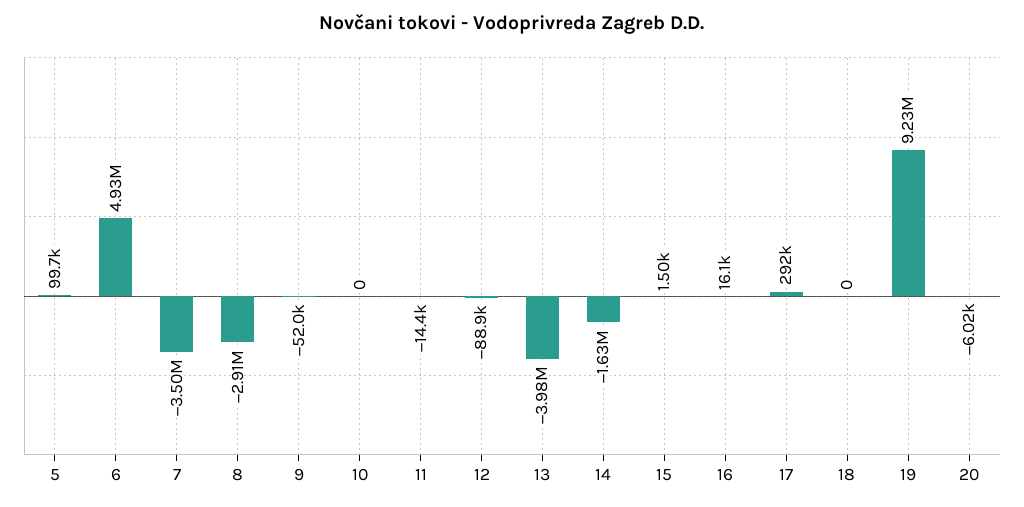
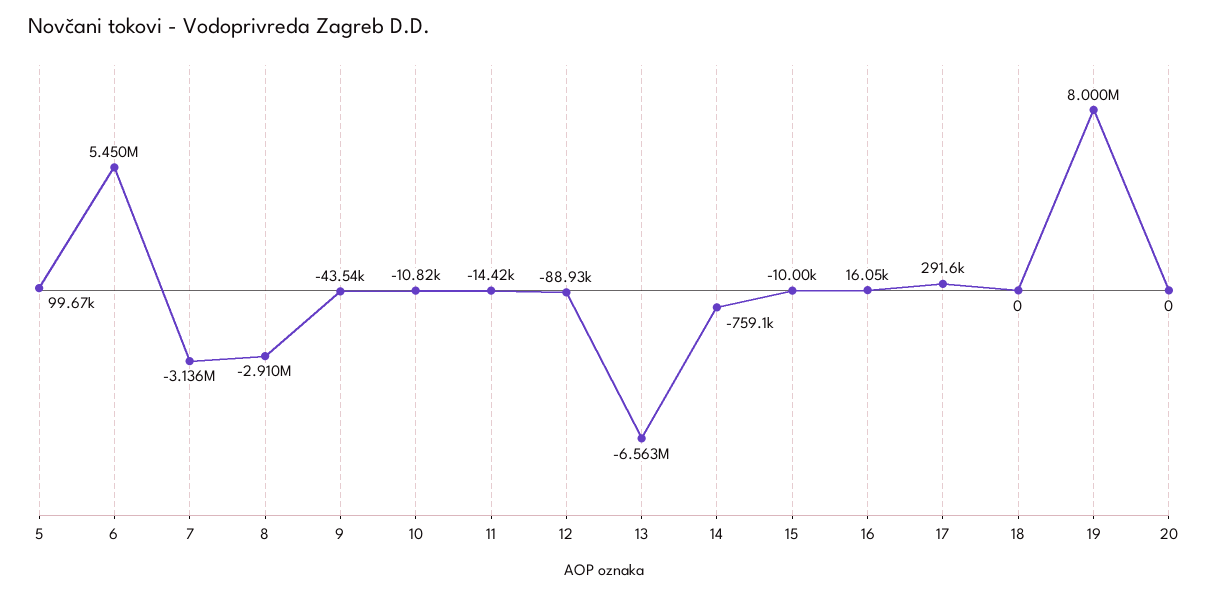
  {
    "5": 99670,
-   "6": 4930000,
+   "6": 5450000,
-   "7": -3500000,
+   "7": -3136000,
    "8": -2910000,
-   "9": -52000,
+   "9": -43540,
-   "10": 0,
+   "10": -10820,
    "11": -14420,
    "12": -88930,
-   "13": -3980000,
+   "13": -6563000,
-   "14": -1630000,
+   "14": -759100,
-   "15": 1500,
+   "15": -10000,
    "16": 16050,
    "17": 291600,
    "18": 0,
-   "19": 9230000,
+   "19": 8000000,
-   "20": -6020
+   "20": 0
  }

